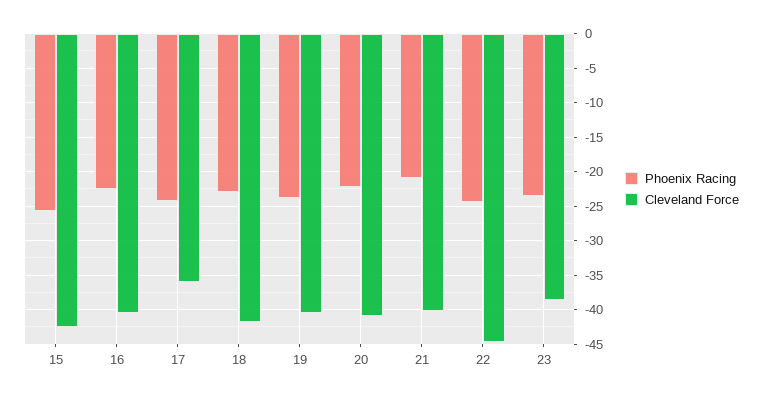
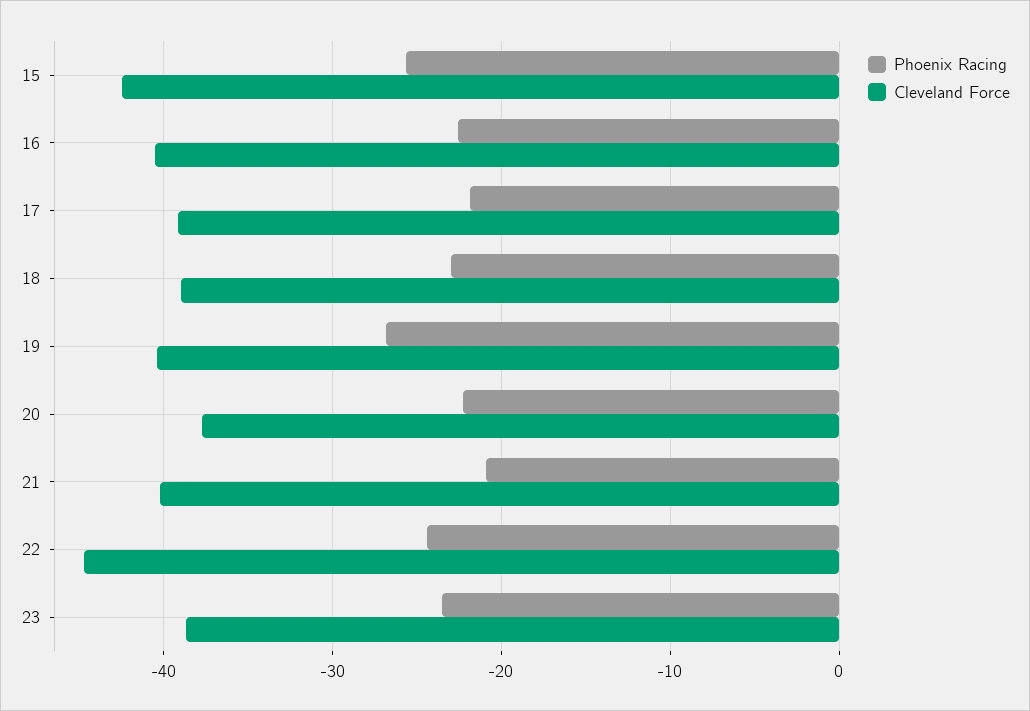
  {
    "Phoenix Racing": {
      "15": -26,
      "16": -23,
-     "17": -24,
+     "17": -22,
      "18": -23,
-     "19": -24,
+     "19": -27,
      "20": -22,
      "21": -21,
      "22": -24,
      "23": -24
    },
    "Cleveland Force": {
      "15": -42,
      "16": -41,
-     "17": -36,
+     "17": -39,
-     "18": -42,
+     "18": -39,
      "19": -40,
-     "20": -41,
+     "20": -38,
      "21": -40,
      "22": -45,
      "23": -39
    }
  }

